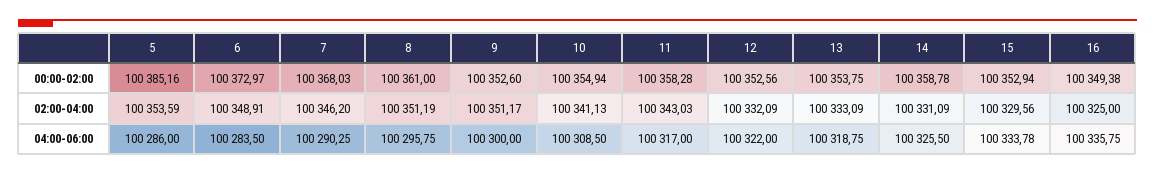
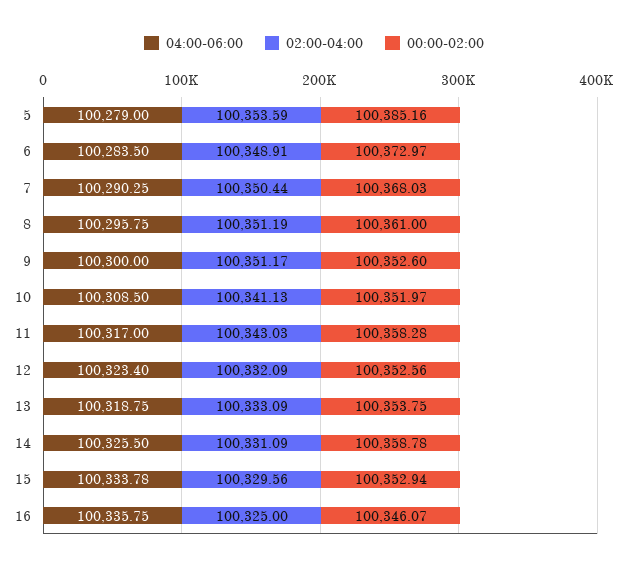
  {
    "00:00-02:00": {
      "5": 100385.16,
      "6": 100372.97,
      "7": 100368.03,
      "8": 100361,
      "9": 100352.6,
-     "10": 100354.94,
+     "10": 100351.97,
      "11": 100358.28,
      "12": 100352.56,
      "13": 100353.75,
      "14": 100358.78,
      "15": 100352.94,
-     "16": 100349.38
+     "16": 100346.07
    },
    "02:00-04:00": {
      "5": 100353.59,
      "6": 100348.91,
-     "7": 100346.2,
+     "7": 100350.44,
      "8": 100351.19,
      "9": 100351.17,
      "10": 100341.13,
      "11": 100343.03,
      "12": 100332.09,
      "13": 100333.09,
      "14": 100331.09,
      "15": 100329.56,
      "16": 100325
    },
    "04:00-06:00": {
-     "5": 100286,
+     "5": 100279,
      "6": 100283.5,
      "7": 100290.25,
      "8": 100295.75,
      "9": 100300,
      "10": 100308.5,
      "11": 100317,
-     "12": 100322,
+     "12": 100323.4,
      "13": 100318.75,
      "14": 100325.5,
      "15": 100333.78,
      "16": 100335.75
    }
  }

